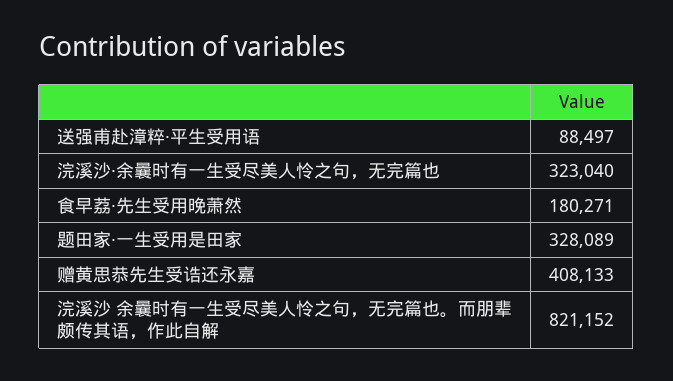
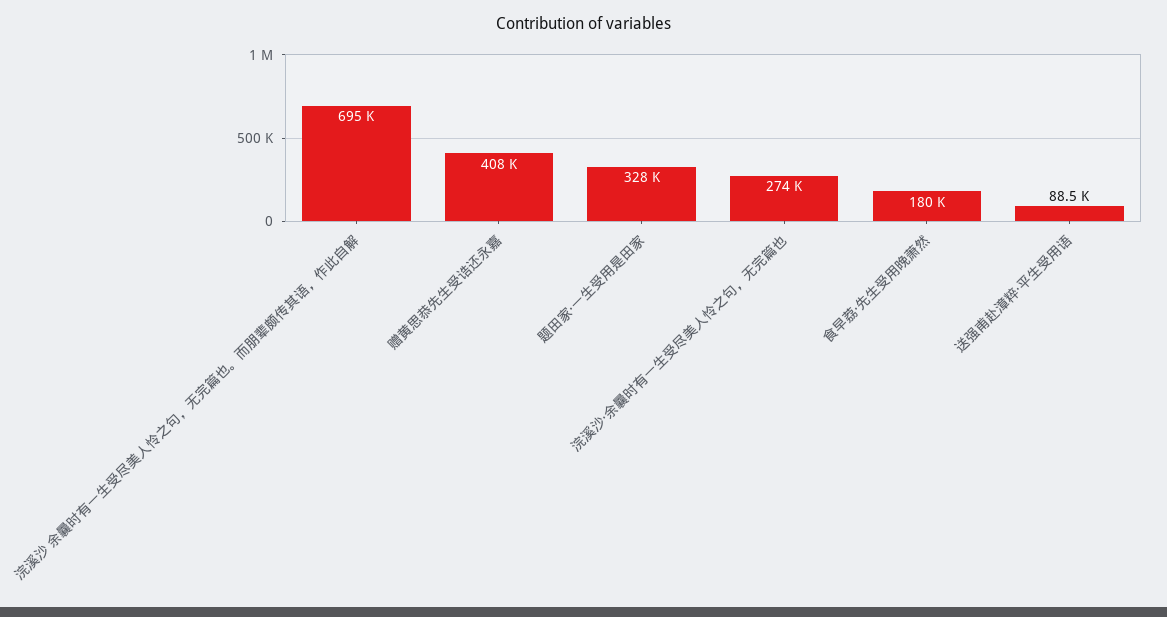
  {
    "送强甫赴漳粹·平生受用语": 88497,
-   "浣溪沙·余曩时有一生受尽美人怜之句，无完篇也": 323040,
+   "浣溪沙·余曩时有一生受尽美人怜之句，无完篇也": 274000,
    "食早荔·先生受用晚萧然": 180271,
    "题田家·一生受用是田家": 328089,
    "赠黄思恭先生受诰还永嘉": 408133,
-   "浣溪沙 余曩时有一生受尽美人怜之句，无完篇也。而朋辈颇传其语，作此自解": 821152
+   "浣溪沙 余曩时有一生受尽美人怜之句，无完篇也。而朋辈颇传其语，作此自解": 695000
  }

